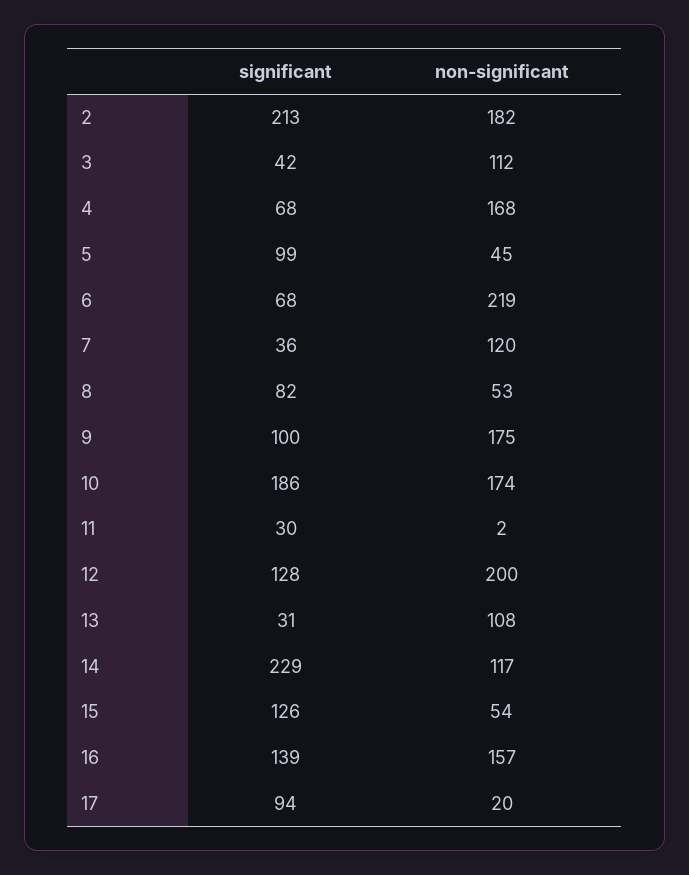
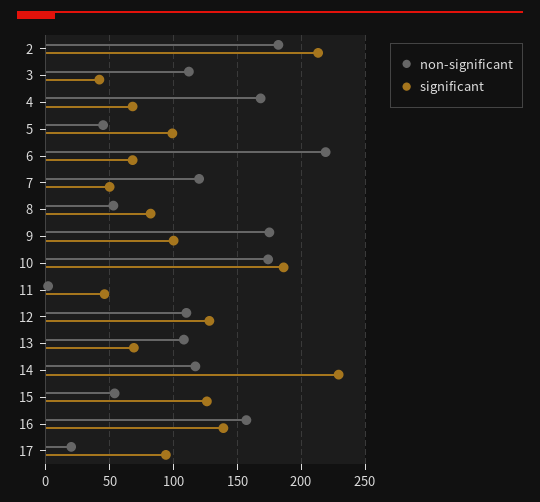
  {
    "significant": {
      "2": 213,
      "3": 42,
      "4": 68,
      "5": 99,
      "6": 68,
-     "7": 36,
+     "7": 50,
      "8": 82,
      "9": 100,
      "10": 186,
-     "11": 30,
+     "11": 45,
      "12": 128,
-     "13": 31,
+     "13": 70,
      "14": 229,
      "15": 126,
      "16": 139,
      "17": 94
    },
    "non-significant": {
      "2": 182,
      "3": 112,
      "4": 168,
      "5": 45,
      "6": 219,
      "7": 120,
      "8": 53,
      "9": 175,
      "10": 174,
      "11": 2,
-     "12": 200,
+     "12": 110,
      "13": 108,
      "14": 117,
      "15": 54,
      "16": 157,
      "17": 20
    }
  }

